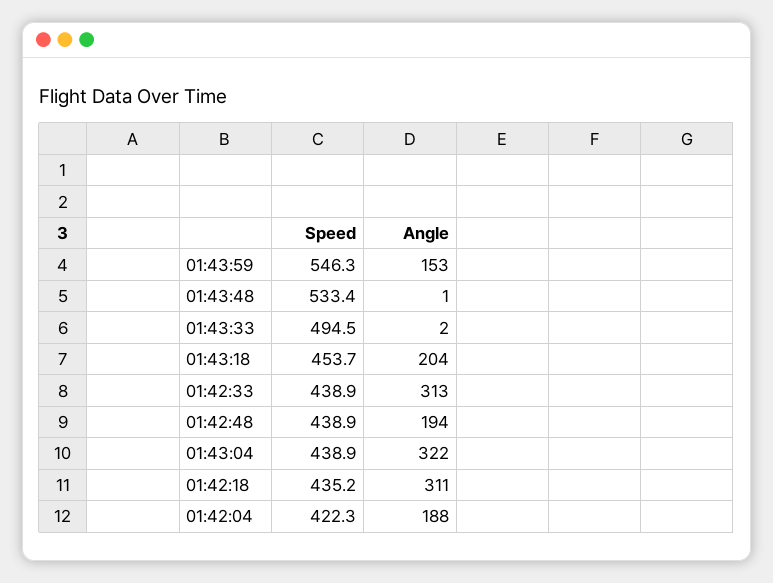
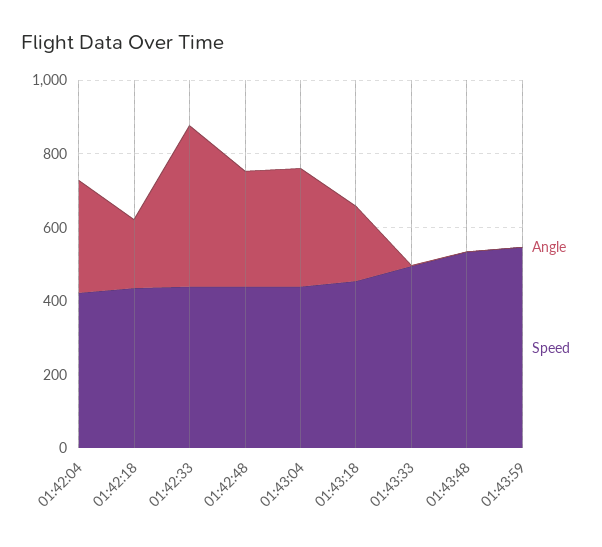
  {
    "Speed": {
      "01:43:59": 546.3,
      "01:43:48": 533.4,
      "01:43:33": 494.5,
      "01:43:18": 453.7,
      "01:42:33": 438.9,
      "01:42:48": 438.9,
      "01:43:04": 438.9,
      "01:42:18": 435.2,
      "01:42:04": 422.3
    },
    "Angle": {
-     "01:43:59": 153,
+     "01:43:59": 0,
      "01:43:48": 1,
      "01:43:33": 2,
      "01:43:18": 204,
-     "01:42:33": 313,
+     "01:42:33": 450,
-     "01:42:48": 194,
+     "01:42:48": 300,
      "01:43:04": 322,
-     "01:42:18": 311,
+     "01:42:18": 200,
-     "01:42:04": 188
+     "01:42:04": 300
    }
  }

